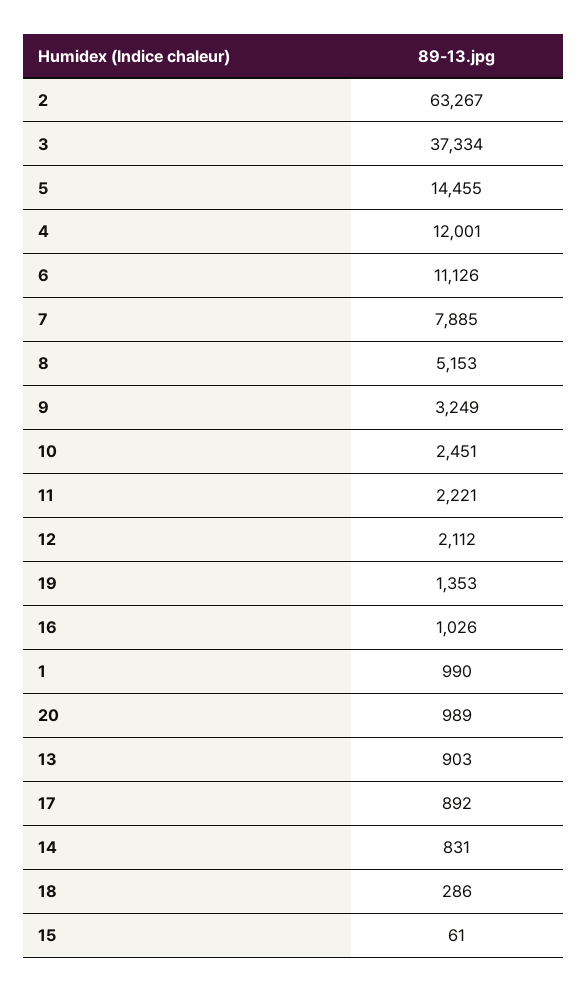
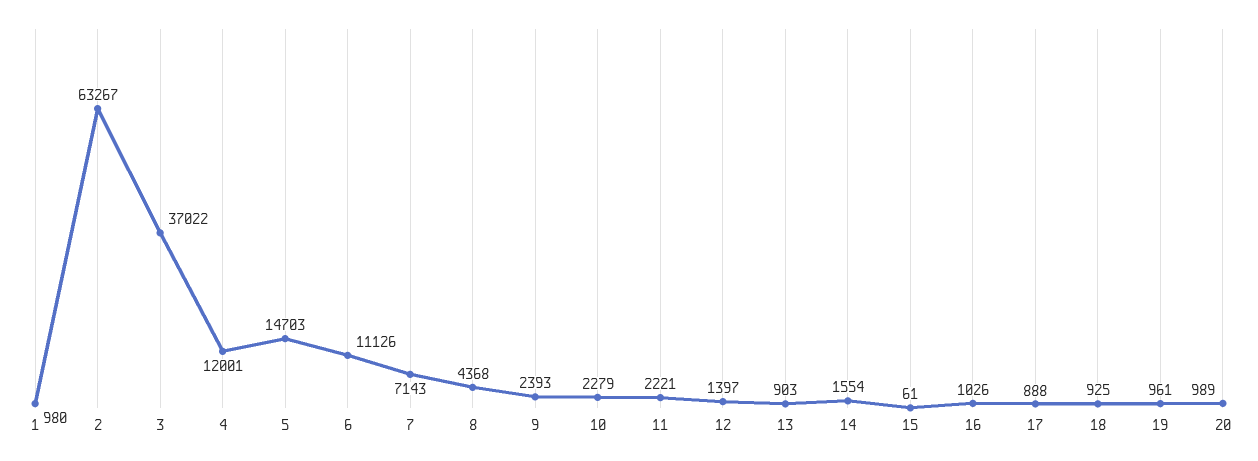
  {
    "2": 63267,
-   "3": 37334,
+   "3": 37022,
-   "5": 14455,
+   "5": 14703,
    "4": 12001,
    "6": 11126,
-   "7": 7885,
+   "7": 7143,
-   "8": 5153,
+   "8": 4368,
-   "9": 3249,
+   "9": 2393,
-   "10": 2451,
+   "10": 2279,
    "11": 2221,
-   "12": 2112,
+   "12": 1397,
-   "19": 1353,
+   "19": 961,
    "16": 1026,
-   "1": 990,
+   "1": 980,
    "20": 989,
    "13": 903,
-   "17": 892,
+   "17": 888,
-   "14": 831,
+   "14": 1554,
-   "18": 286,
+   "18": 925,
    "15": 61
  }

